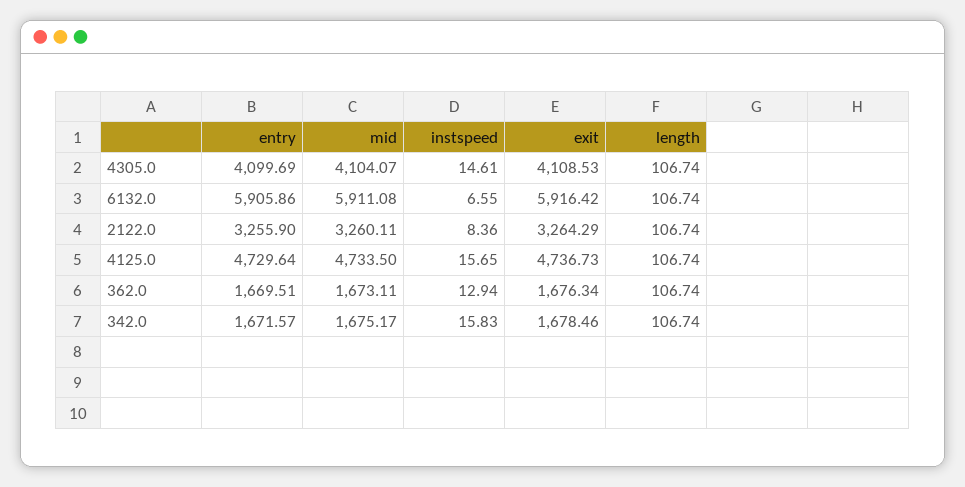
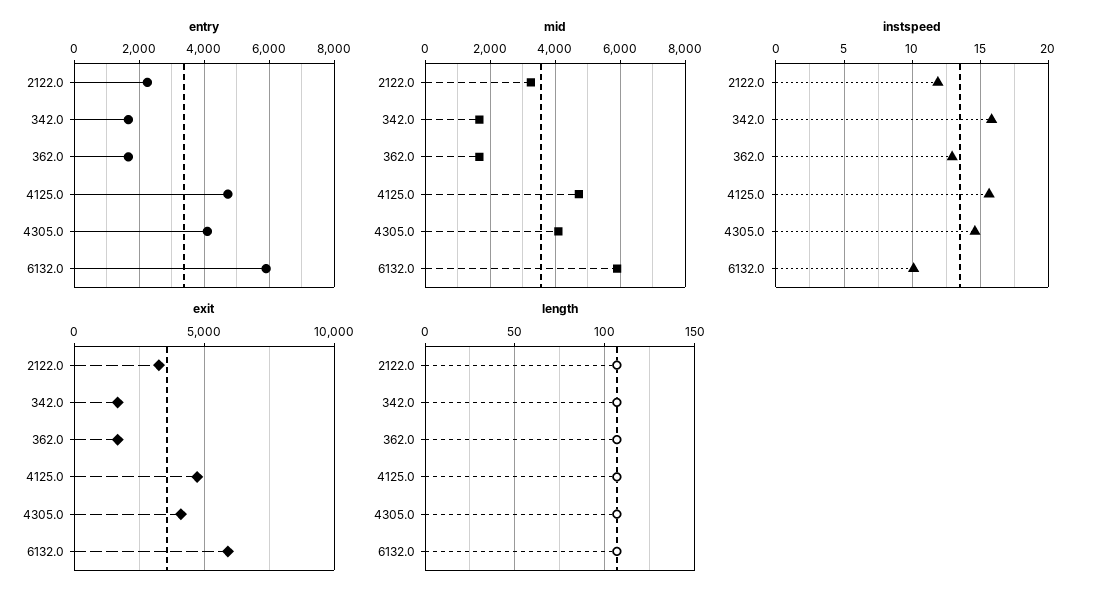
  {
    "entry": {
      "4305.0": 4099.69,
      "6132.0": 5905.86,
-     "2122.0": 3255.9,
+     "2122.0": 2200,
      "4125.0": 4729.64,
      "362.0": 1669.51,
      "342.0": 1671.57
    },
    "mid": {
      "4305.0": 4104.07,
      "6132.0": 5911.08,
      "2122.0": 3260.11,
      "4125.0": 4733.5,
      "362.0": 1673.11,
      "342.0": 1675.17
    },
    "instspeed": {
      "4305.0": 14.61,
-     "6132.0": 6.55,
+     "6132.0": 10,
-     "2122.0": 8.36,
+     "2122.0": 12,
      "4125.0": 15.65,
      "362.0": 12.94,
      "342.0": 15.83
    },
    "exit": {
      "4305.0": 4108.53,
      "6132.0": 5916.42,
      "2122.0": 3264.29,
      "4125.0": 4736.73,
      "362.0": 1676.34,
      "342.0": 1678.46
    },
    "length": {
      "4305.0": 106.74,
      "6132.0": 106.74,
      "2122.0": 106.74,
      "4125.0": 106.74,
      "362.0": 106.74,
      "342.0": 106.74
    }
  }

